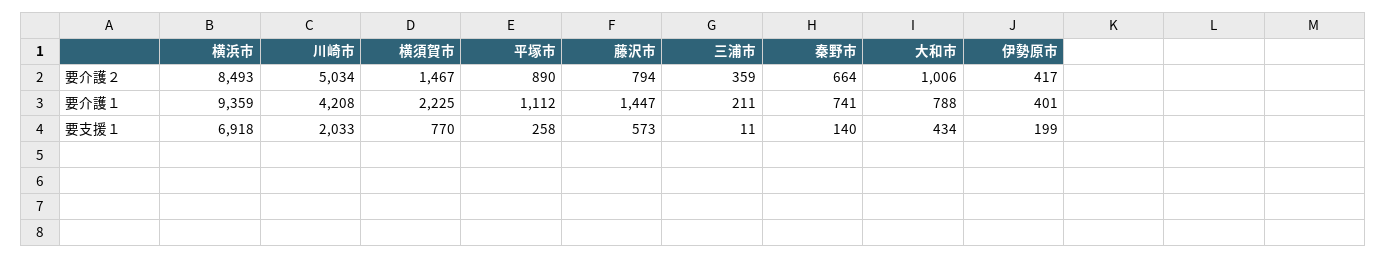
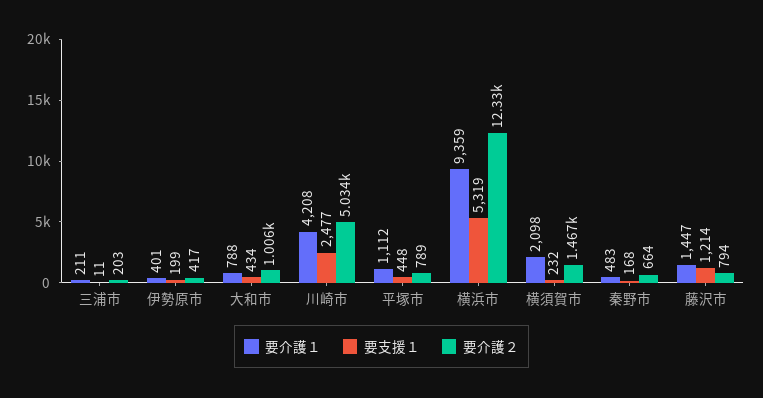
  {
    "要介護２": {
-     "横浜市": 8493,
+     "横浜市": 12330,
      "川崎市": 5034,
      "横須賀市": 1467,
-     "平塚市": 890,
+     "平塚市": 789,
      "藤沢市": 794,
-     "三浦市": 359,
+     "三浦市": 203,
      "秦野市": 664,
      "大和市": 1006,
      "伊勢原市": 417
    },
    "要介護１": {
      "横浜市": 9359,
      "川崎市": 4208,
-     "横須賀市": 2225,
+     "横須賀市": 2098,
      "平塚市": 1112,
      "藤沢市": 1447,
      "三浦市": 211,
-     "秦野市": 741,
+     "秦野市": 483,
      "大和市": 788,
      "伊勢原市": 401
    },
    "要支援１": {
-     "横浜市": 6918,
+     "横浜市": 5319,
-     "川崎市": 2033,
+     "川崎市": 2477,
-     "横須賀市": 770,
+     "横須賀市": 232,
-     "平塚市": 258,
+     "平塚市": 448,
-     "藤沢市": 573,
+     "藤沢市": 1214,
      "三浦市": 11,
-     "秦野市": 140,
+     "秦野市": 168,
      "大和市": 434,
      "伊勢原市": 199
    }
  }

